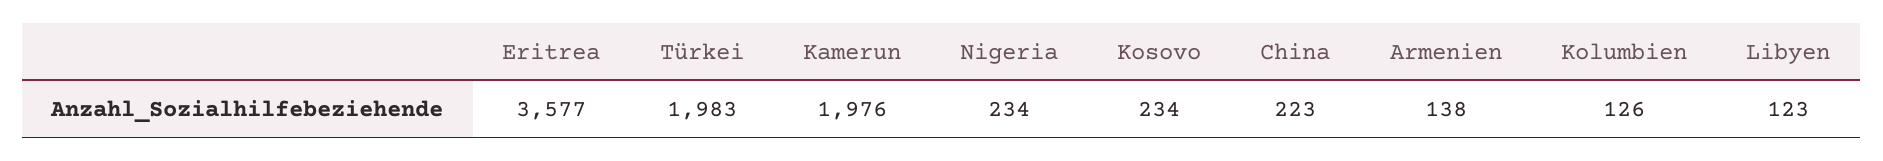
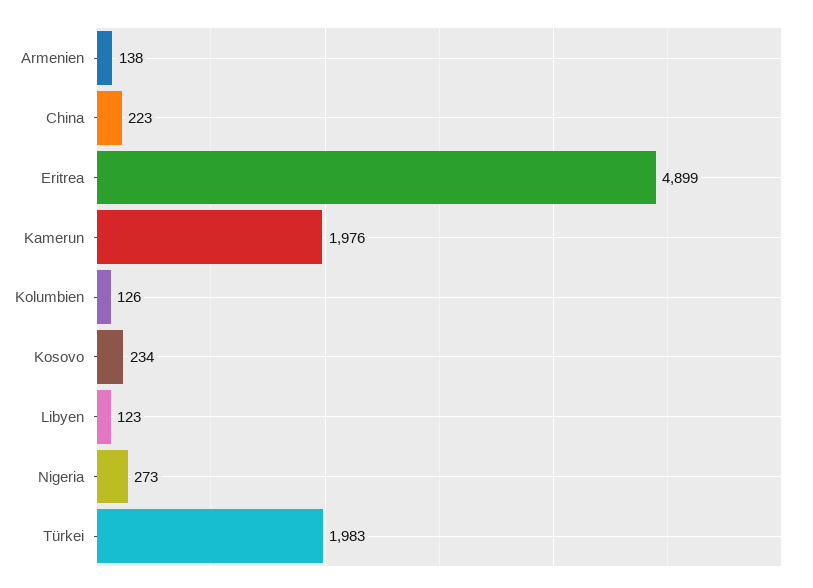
  {
-   "Eritrea": 3577,
+   "Eritrea": 4899,
    "Türkei": 1983,
    "Kamerun": 1976,
-   "Nigeria": 234,
+   "Nigeria": 273,
    "Kosovo": 234,
    "China": 223,
    "Armenien": 138,
    "Kolumbien": 126,
    "Libyen": 123
  }

